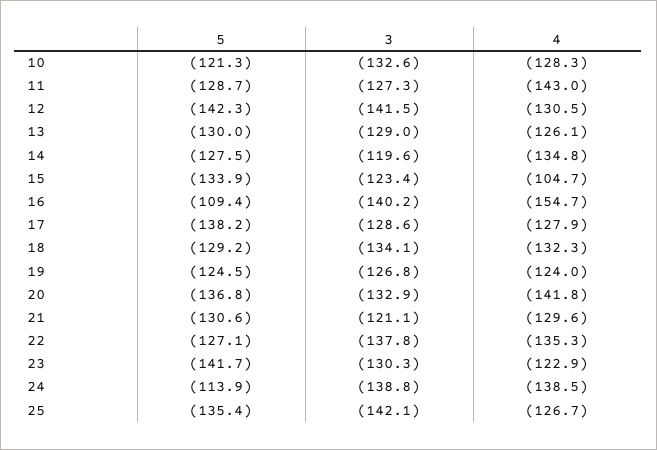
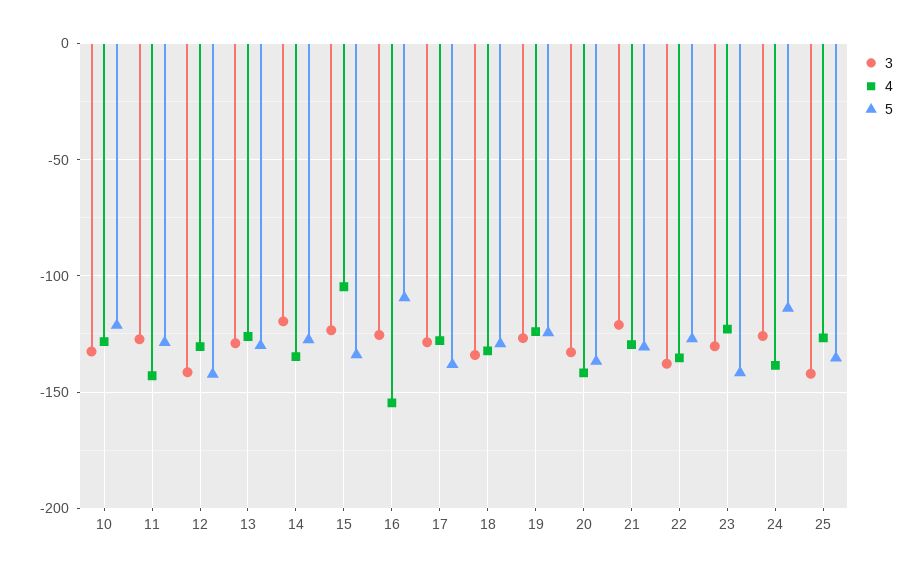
  {
    "5": {
      "10": -121.3,
      "11": -128.7,
      "12": -142.3,
      "13": -130,
      "14": -127.5,
      "15": -133.9,
      "16": -109.4,
      "17": -138.2,
      "18": -129.2,
      "19": -124.5,
      "20": -136.8,
      "21": -130.6,
      "22": -127.1,
      "23": -141.7,
      "24": -113.9,
      "25": -135.4
    },
    "3": {
      "10": -132.6,
      "11": -127.3,
      "12": -141.5,
      "13": -129,
      "14": -119.6,
      "15": -123.4,
-     "16": -140.2,
+     "16": -125,
      "17": -128.6,
      "18": -134.1,
      "19": -126.8,
      "20": -132.9,
      "21": -121.1,
      "22": -137.8,
      "23": -130.3,
-     "24": -138.8,
+     "24": -125,
      "25": -142.1
    },
    "4": {
      "10": -128.3,
      "11": -143,
      "12": -130.5,
      "13": -126.1,
      "14": -134.8,
      "15": -104.7,
      "16": -154.7,
      "17": -127.9,
      "18": -132.3,
      "19": -124,
      "20": -141.8,
      "21": -129.6,
      "22": -135.3,
      "23": -122.9,
      "24": -138.5,
      "25": -126.7
    }
  }

